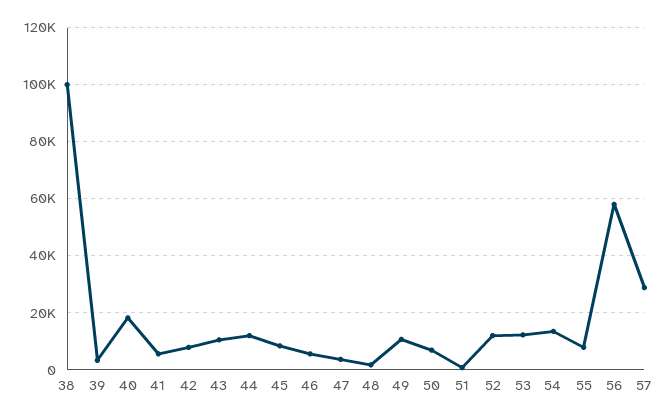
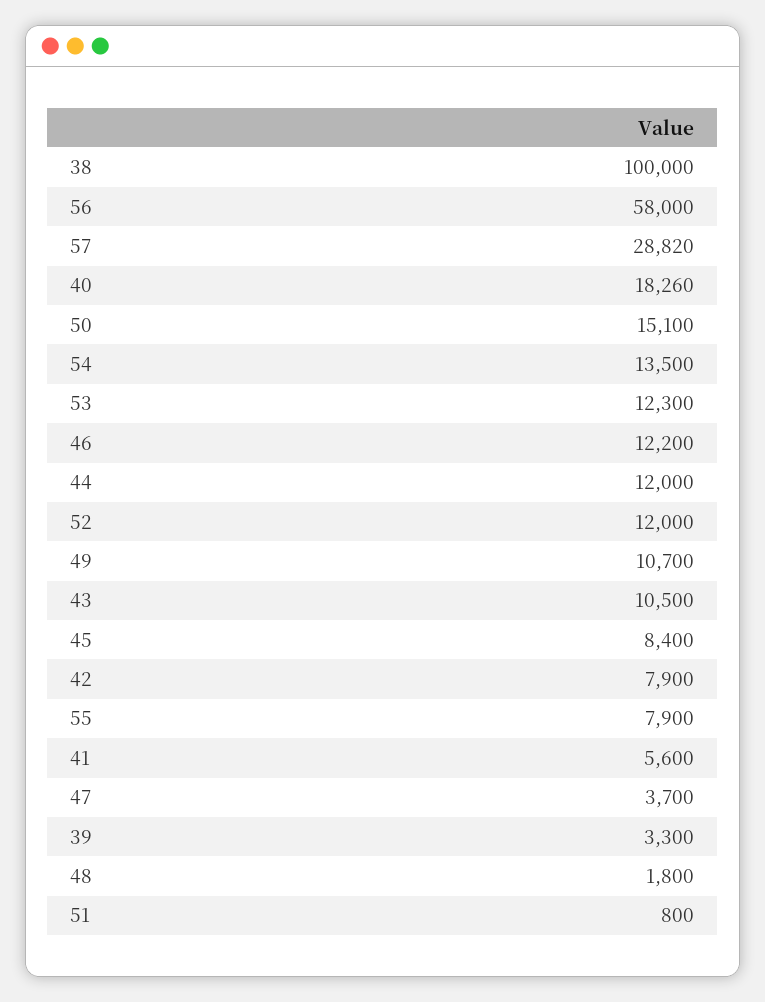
  {
    "38": 100000,
    "39": 3300,
    "40": 18260,
    "41": 5600,
    "42": 7900,
    "43": 10500,
    "44": 12000,
    "45": 8400,
-   "46": 5000,
+   "46": 12200,
    "47": 3700,
    "48": 1800,
    "49": 10700,
-   "50": 7500,
+   "50": 15100,
    "51": 800,
    "52": 12000,
    "53": 12300,
    "54": 13500,
    "55": 7900,
    "56": 58000,
    "57": 28820
  }

